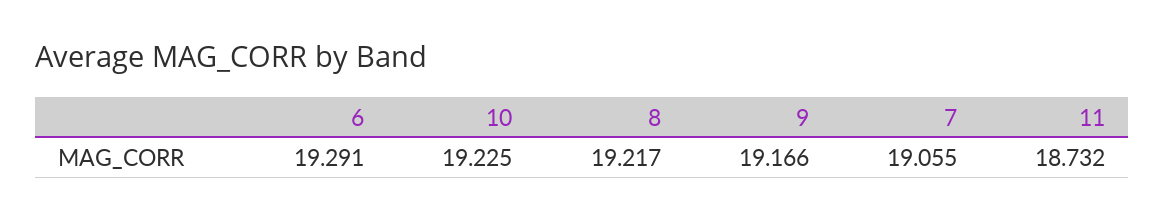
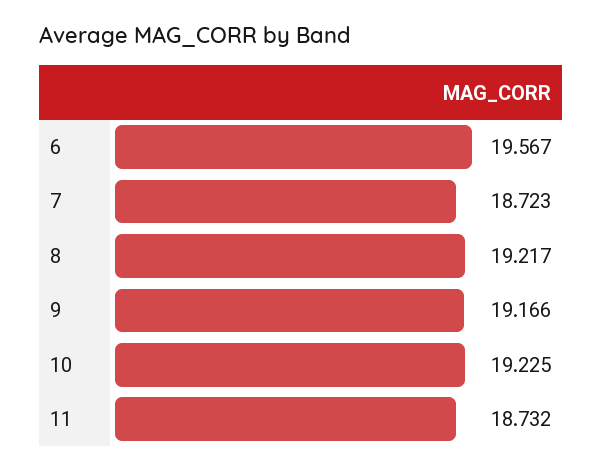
  {
-   "6": 19.291,
+   "6": 19.567,
    "10": 19.225,
    "8": 19.217,
    "9": 19.166,
-   "7": 19.055,
+   "7": 18.723,
    "11": 18.732
  }

